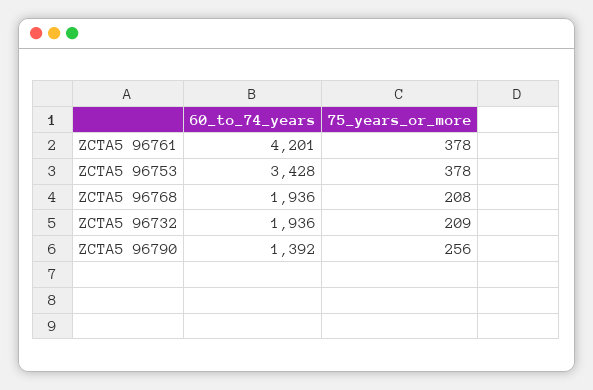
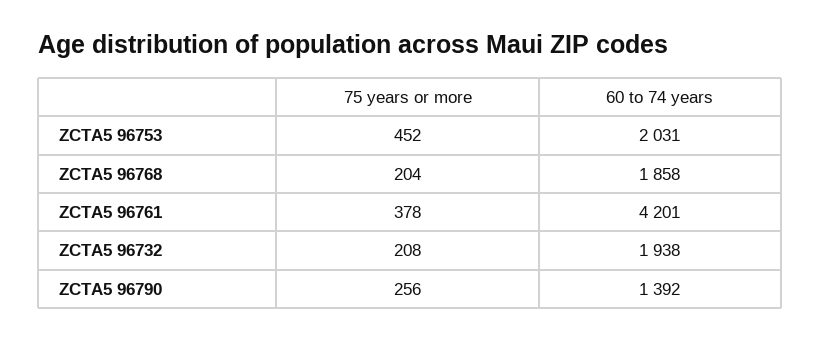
  {
    "60_to_74_years": {
      "ZCTA5 96761": 4201,
-     "ZCTA5 96753": 3428,
+     "ZCTA5 96753": 2031,
-     "ZCTA5 96768": 1936,
+     "ZCTA5 96768": 1858,
-     "ZCTA5 96732": 1936,
+     "ZCTA5 96732": 1938,
      "ZCTA5 96790": 1392
    },
    "75_years_or_more": {
      "ZCTA5 96761": 378,
-     "ZCTA5 96753": 378,
+     "ZCTA5 96753": 452,
-     "ZCTA5 96768": 208,
+     "ZCTA5 96768": 204,
-     "ZCTA5 96732": 209,
+     "ZCTA5 96732": 208,
      "ZCTA5 96790": 256
    }
  }

